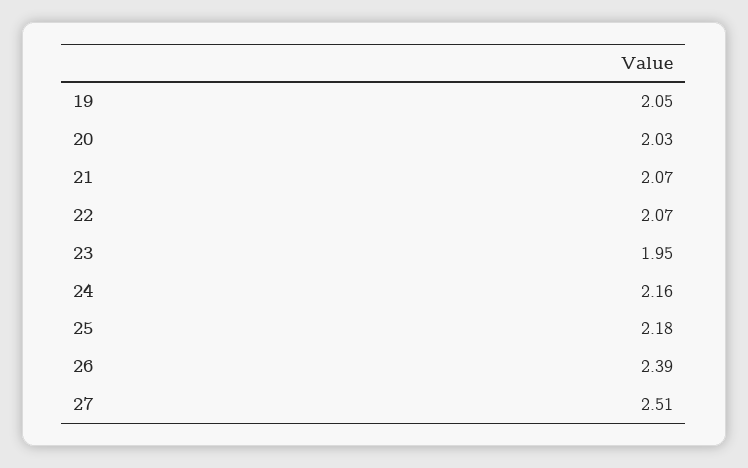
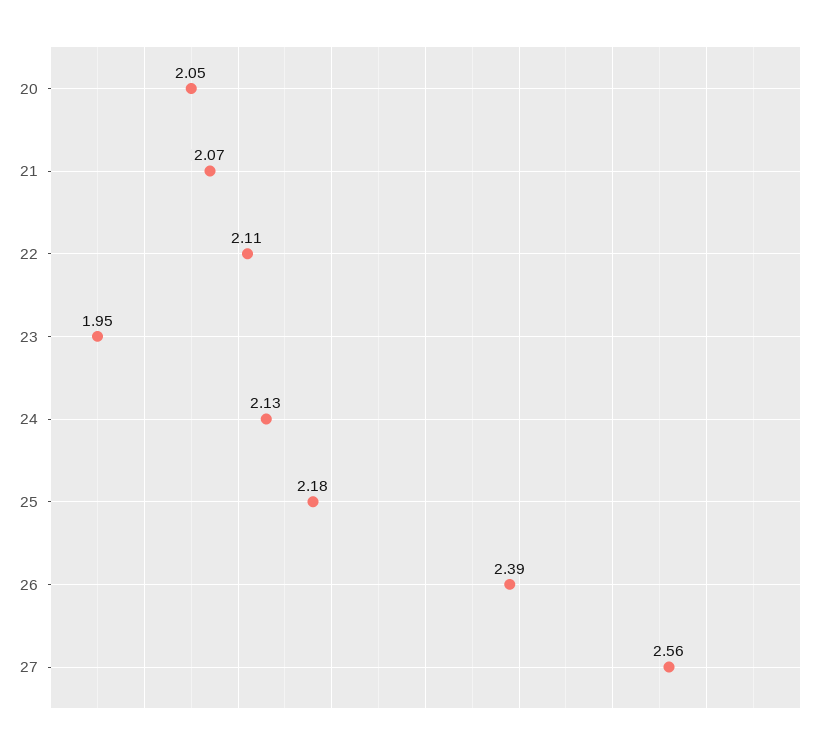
  {
-   "19": 2.05,
-   "20": 2.03,
+   "20": 2.05,
    "21": 2.07,
-   "22": 2.07,
+   "22": 2.11,
    "23": 1.95,
-   "24": 2.16,
+   "24": 2.13,
    "25": 2.18,
    "26": 2.39,
-   "27": 2.51
+   "27": 2.56
  }

